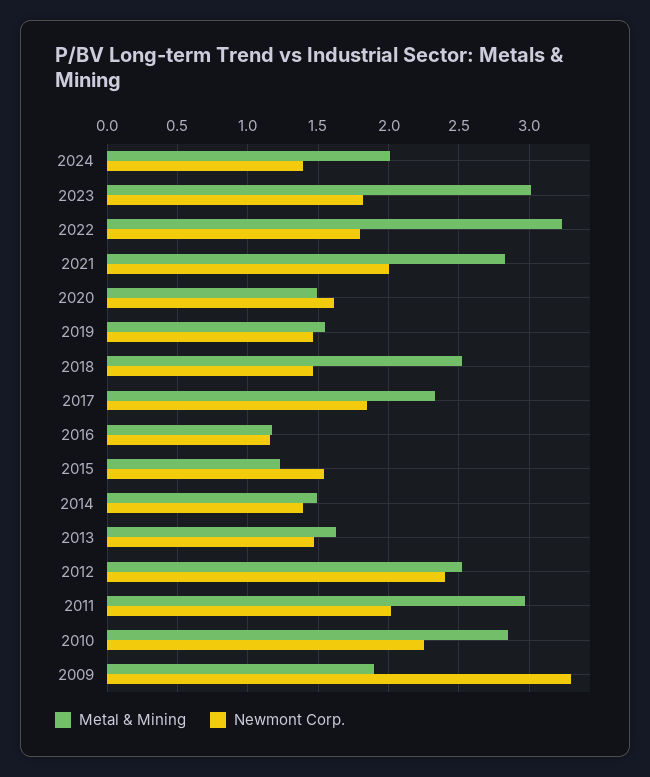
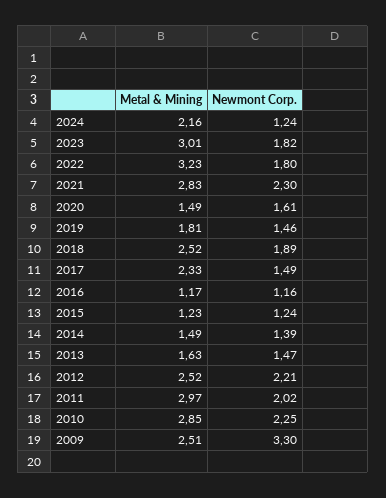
  {
    "Metal & Mining": {
-     "2024": 2,
+     "2024": 2.16,
      "2023": 3.01,
      "2022": 3.23,
      "2021": 2.83,
      "2020": 1.49,
-     "2019": 1.55,
+     "2019": 1.81,
      "2018": 2.52,
      "2017": 2.33,
      "2016": 1.17,
      "2015": 1.23,
      "2014": 1.49,
      "2013": 1.63,
      "2012": 2.52,
      "2011": 2.97,
      "2010": 2.85,
-     "2009": 1.9
+     "2009": 2.51
    },
    "Newmont Corp.": {
-     "2024": 1.4,
+     "2024": 1.24,
      "2023": 1.82,
      "2022": 1.8,
-     "2021": 2,
+     "2021": 2.3,
      "2020": 1.61,
      "2019": 1.46,
-     "2018": 1.45,
+     "2018": 1.89,
-     "2017": 1.85,
+     "2017": 1.49,
      "2016": 1.16,
-     "2015": 1.55,
+     "2015": 1.24,
      "2014": 1.39,
      "2013": 1.47,
-     "2012": 2.4,
+     "2012": 2.21,
      "2011": 2.02,
      "2010": 2.25,
      "2009": 3.3
    }
  }

